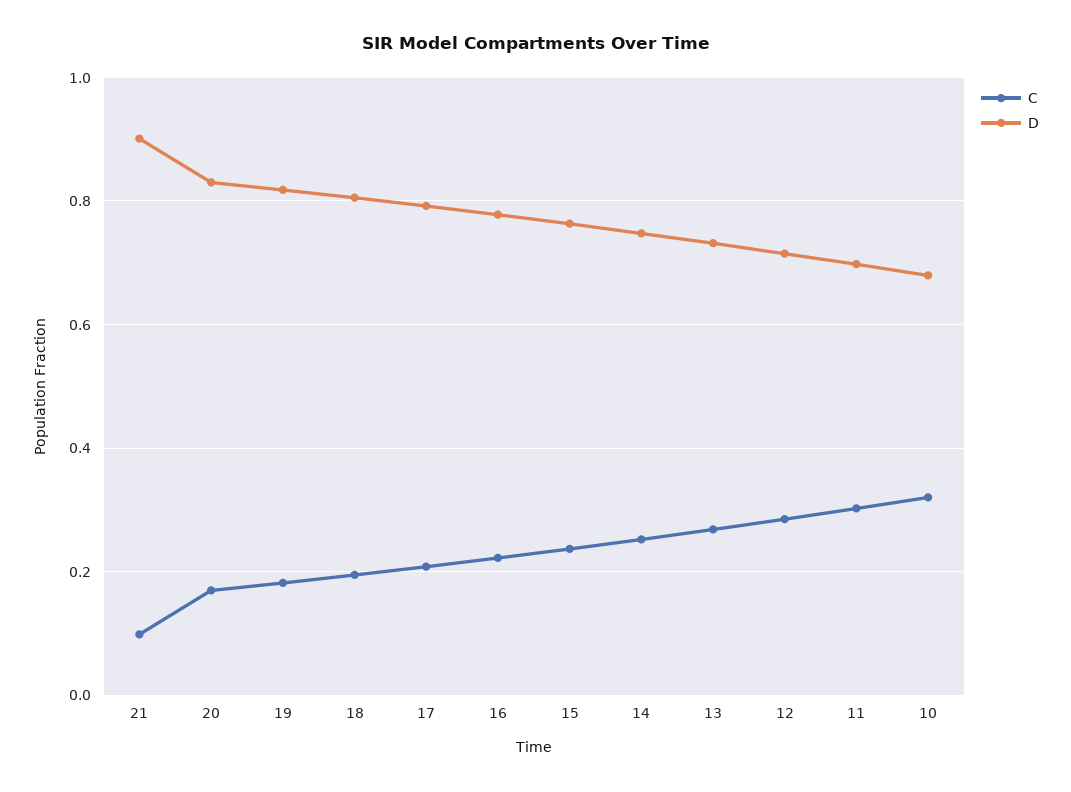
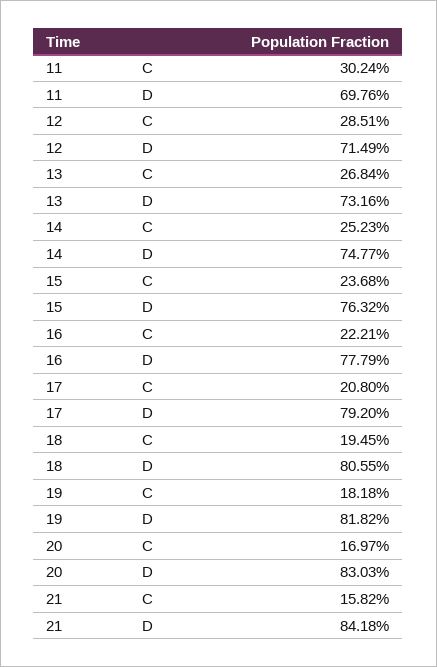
  {
    "C": {
-     "21": 0.1,
+     "21": 0.1582,
      "20": 0.1697,
      "19": 0.1818,
      "18": 0.1945,
      "17": 0.208,
      "16": 0.2221,
      "15": 0.2368,
      "14": 0.2523,
      "13": 0.2684,
      "12": 0.2851,
-     "11": 0.3024,
+     "11": 0.3024
-     "10": 0.32
    },
    "D": {
-     "21": 0.9,
+     "21": 0.8418,
      "20": 0.8303,
      "19": 0.8182,
      "18": 0.8055,
      "17": 0.792,
      "16": 0.7779,
      "15": 0.7632,
      "14": 0.7477,
      "13": 0.7316,
      "12": 0.7149,
-     "11": 0.6976,
+     "11": 0.6976
-     "10": 0.68
    }
  }

